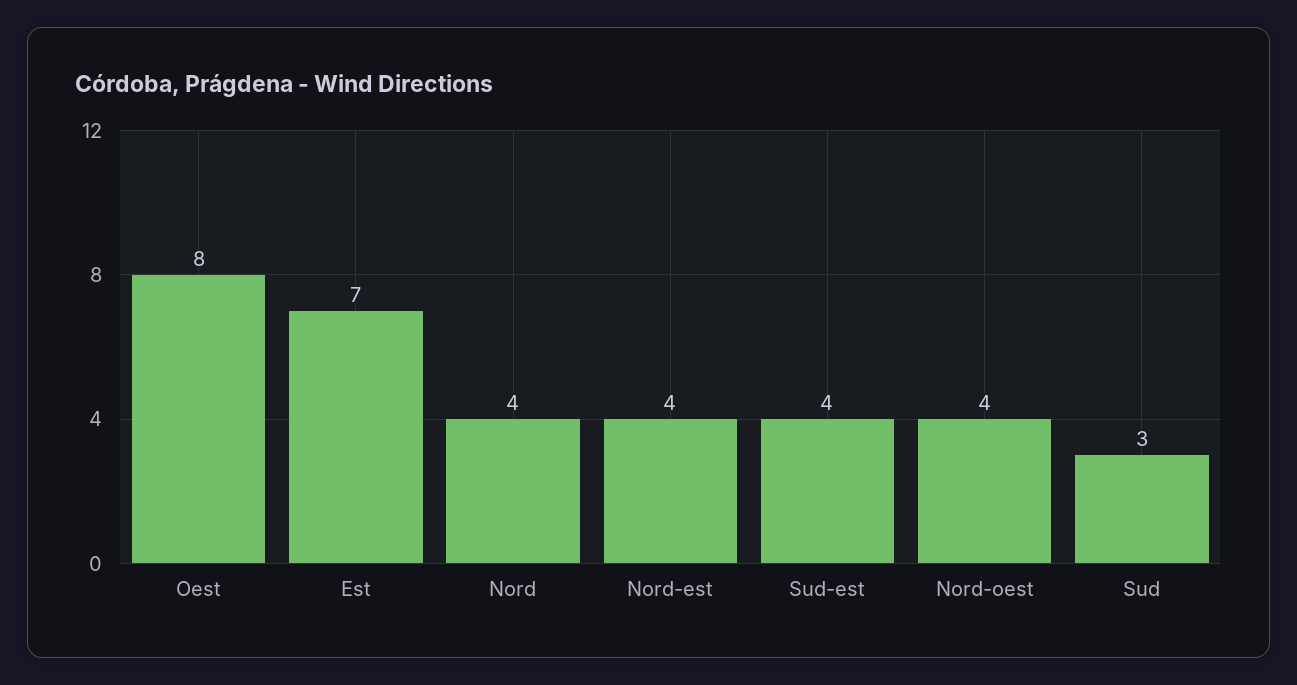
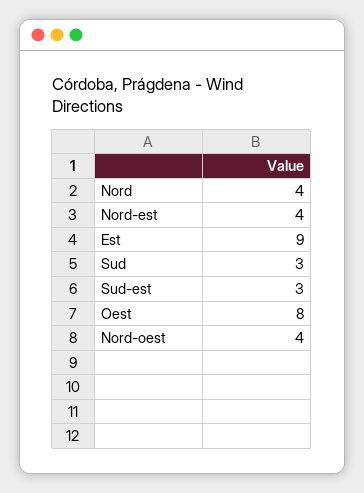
  {
    "Oest": 8,
-   "Est": 7,
+   "Est": 9,
    "Nord": 4,
    "Nord-est": 4,
-   "Sud-est": 4,
+   "Sud-est": 3,
    "Nord-oest": 4,
    "Sud": 3
  }

